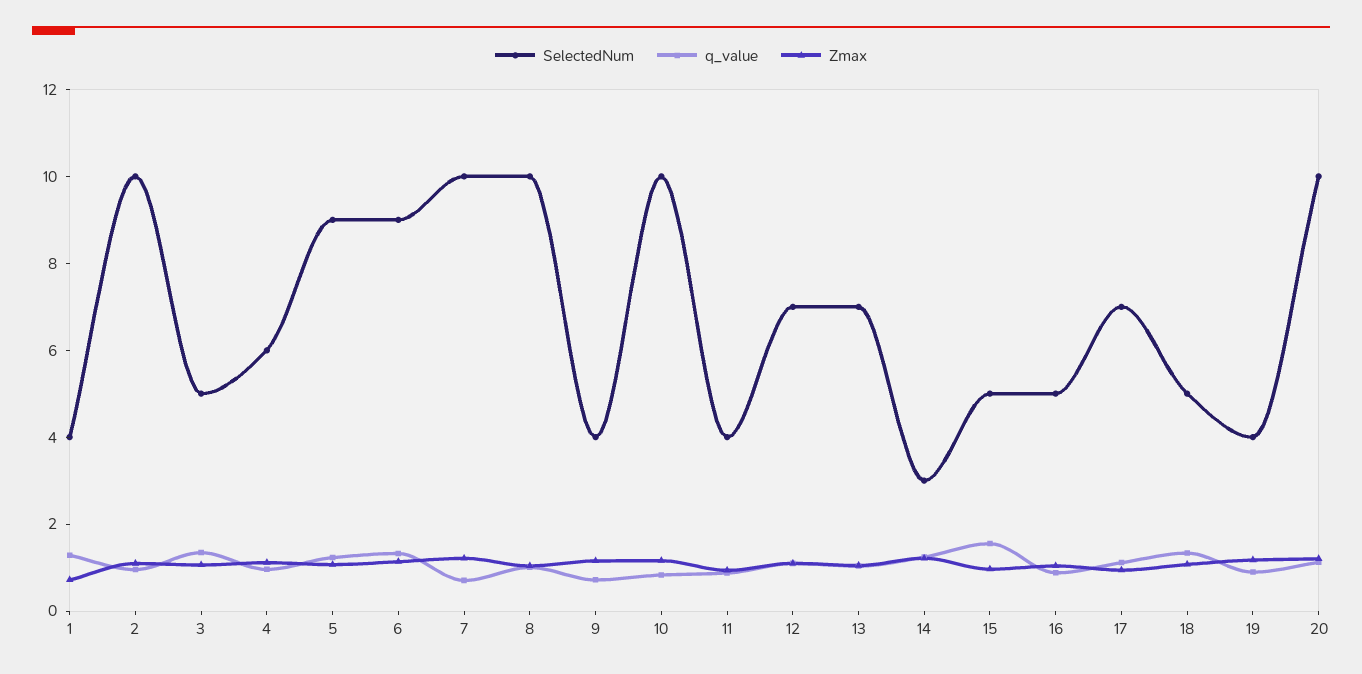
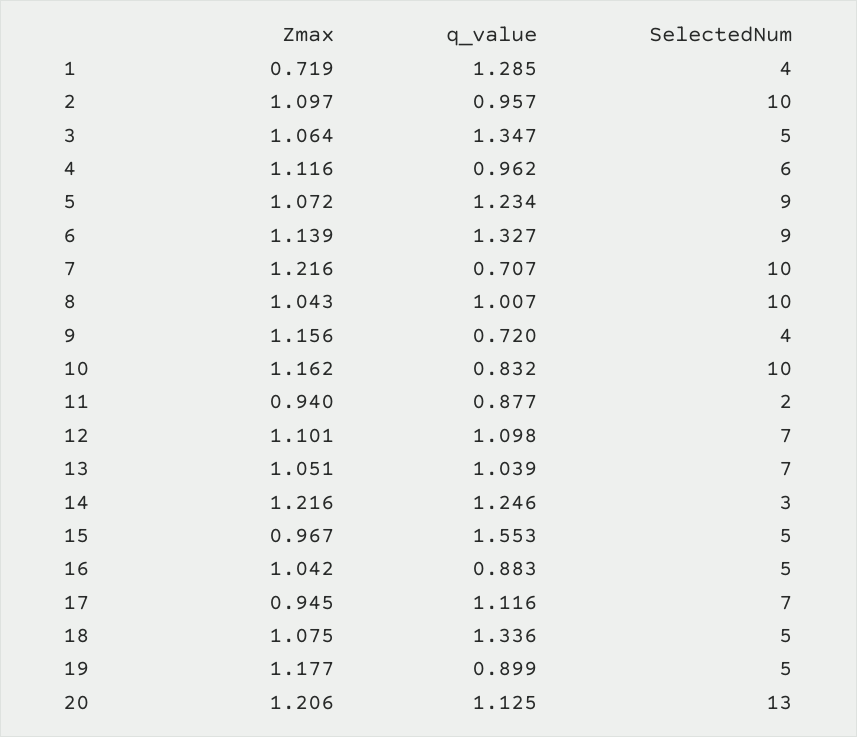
  {
    "SelectedNum": {
      "1": 4,
      "2": 10,
      "3": 5,
      "4": 6,
      "5": 9,
      "6": 9,
      "7": 10,
      "8": 10,
      "9": 4,
      "10": 10,
-     "11": 4,
+     "11": 2,
      "12": 7,
      "13": 7,
      "14": 3,
      "15": 5,
      "16": 5,
      "17": 7,
      "18": 5,
-     "19": 4,
+     "19": 5,
-     "20": 10
+     "20": 13
    },
    "q_value": {
      "1": 1.285,
      "2": 0.957,
      "3": 1.347,
      "4": 0.962,
      "5": 1.234,
      "6": 1.327,
      "7": 0.707,
      "8": 1.007,
      "9": 0.72,
      "10": 0.832,
      "11": 0.877,
      "12": 1.098,
      "13": 1.039,
      "14": 1.246,
      "15": 1.553,
      "16": 0.883,
      "17": 1.116,
      "18": 1.336,
      "19": 0.899,
      "20": 1.125
    },
    "Zmax": {
      "1": 0.719,
      "2": 1.097,
      "3": 1.064,
      "4": 1.116,
      "5": 1.072,
      "6": 1.139,
      "7": 1.216,
      "8": 1.043,
      "9": 1.156,
      "10": 1.162,
      "11": 0.94,
      "12": 1.101,
      "13": 1.051,
      "14": 1.216,
      "15": 0.967,
      "16": 1.042,
      "17": 0.945,
      "18": 1.075,
      "19": 1.177,
      "20": 1.206
    }
  }

